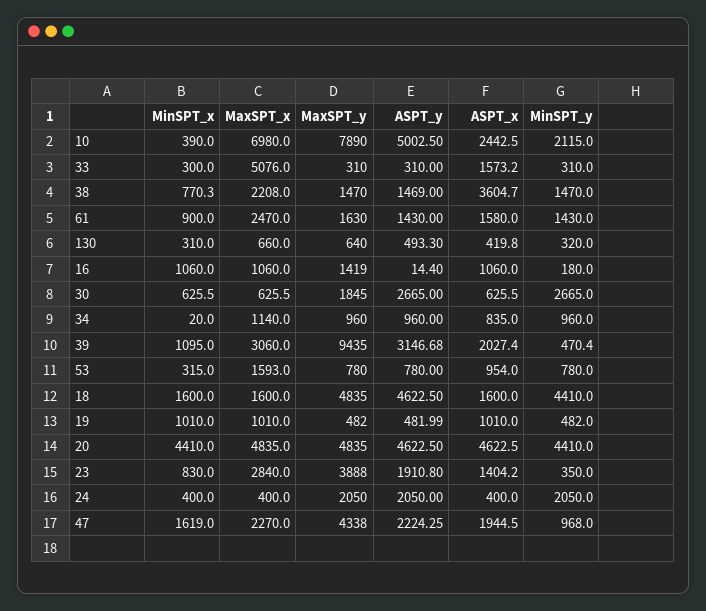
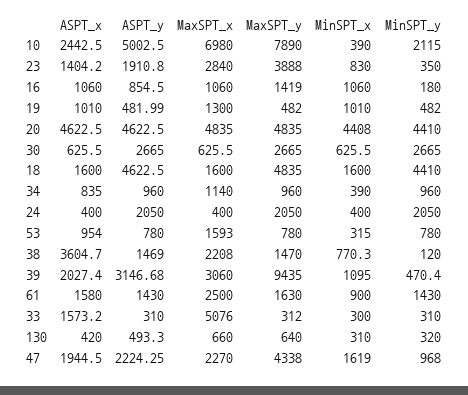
  {
    "MinSPT_x": {
      "10": 390,
      "33": 300,
      "38": 770.3,
      "61": 900,
      "130": 310,
      "16": 1060,
      "30": 625.5,
-     "34": 20,
+     "34": 390,
      "39": 1095,
      "53": 315,
      "18": 1600,
      "19": 1010,
-     "20": 4410,
+     "20": 4408,
      "23": 830,
      "24": 400,
      "47": 1619
    },
    "MaxSPT_x": {
      "10": 6980,
      "33": 5076,
      "38": 2208,
-     "61": 2470,
+     "61": 2500,
      "130": 660,
      "16": 1060,
      "30": 625.5,
      "34": 1140,
      "39": 3060,
      "53": 1593,
      "18": 1600,
-     "19": 1010,
+     "19": 1300,
      "20": 4835,
      "23": 2840,
      "24": 400,
      "47": 2270
    },
    "MaxSPT_y": {
      "10": 7890,
-     "33": 310,
+     "33": 312,
      "38": 1470,
      "61": 1630,
      "130": 640,
      "16": 1419,
-     "30": 1845,
+     "30": 2665,
      "34": 960,
      "39": 9435,
      "53": 780,
      "18": 4835,
      "19": 482,
      "20": 4835,
      "23": 3888,
      "24": 2050,
      "47": 4338
    },
    "ASPT_y": {
      "10": 5002.5,
      "33": 310,
      "38": 1469,
      "61": 1430,
      "130": 493.3,
-     "16": 14.4,
+     "16": 854.5,
      "30": 2665,
      "34": 960,
      "39": 3146.68,
      "53": 780,
      "18": 4622.5,
      "19": 481.99,
      "20": 4622.5,
      "23": 1910.8,
      "24": 2050,
      "47": 2224.25
    },
    "ASPT_x": {
      "10": 2442.5,
      "33": 1573.2,
      "38": 3604.7,
      "61": 1580,
-     "130": 419.8,
+     "130": 420,
      "16": 1060,
      "30": 625.5,
      "34": 835,
      "39": 2027.4,
      "53": 954,
      "18": 1600,
      "19": 1010,
      "20": 4622.5,
      "23": 1404.2,
      "24": 400,
      "47": 1944.5
    },
    "MinSPT_y": {
      "10": 2115,
      "33": 310,
-     "38": 1470,
+     "38": 120,
      "61": 1430,
      "130": 320,
      "16": 180,
      "30": 2665,
      "34": 960,
      "39": 470.4,
      "53": 780,
      "18": 4410,
      "19": 482,
      "20": 4410,
      "23": 350,
      "24": 2050,
      "47": 968
    }
  }

